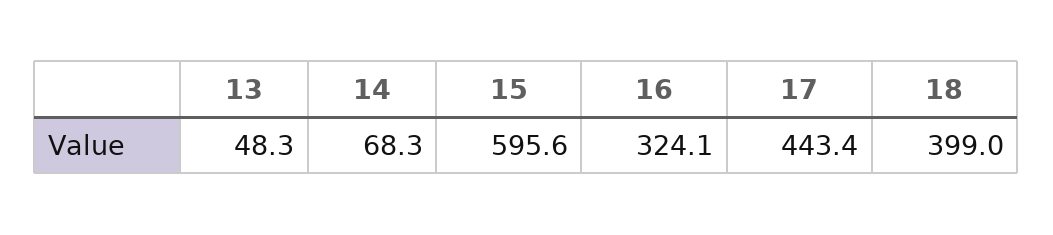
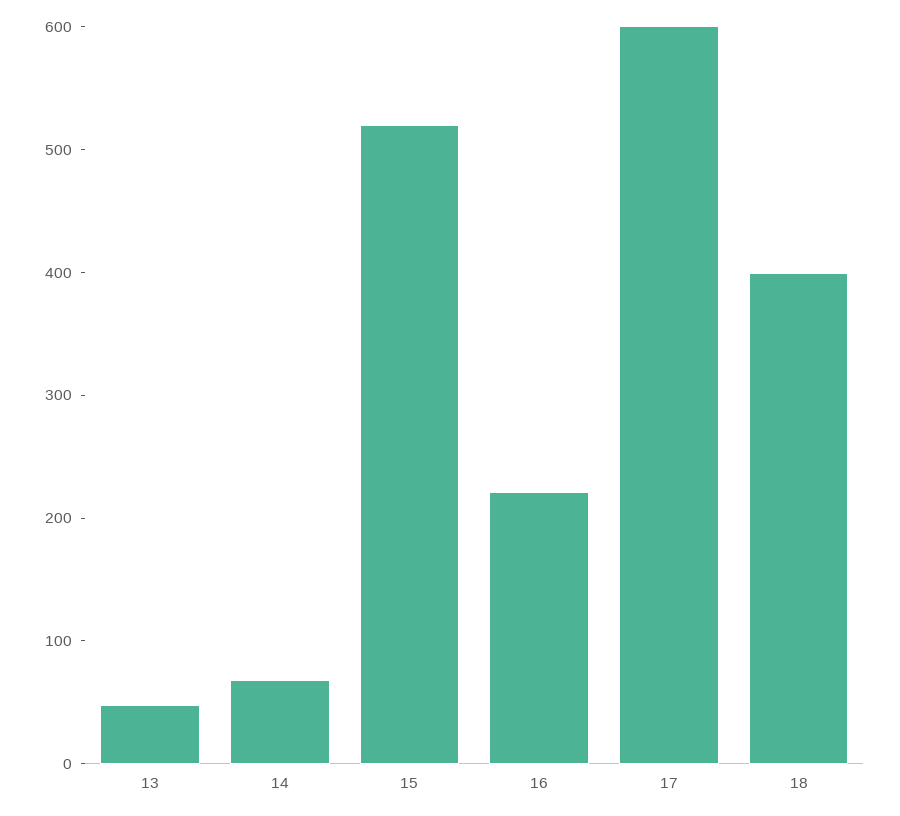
  {
    "13": 48.3,
    "14": 68.3,
-   "15": 595.6,
+   "15": 520,
-   "16": 324.1,
+   "16": 220,
-   "17": 443.4,
+   "17": 600,
    "18": 399
  }

